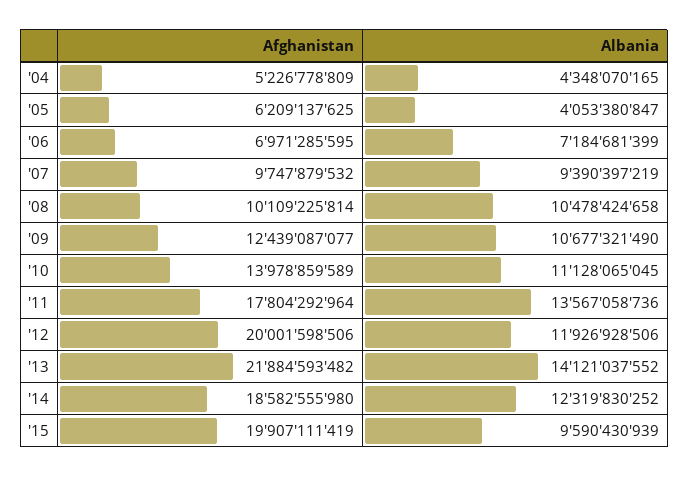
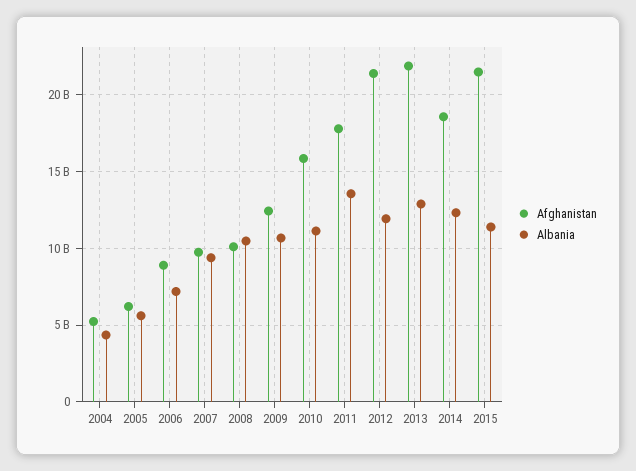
  {
    "Afghanistan": {
      "'04": 5226778809,
      "'05": 6209137625,
-     "'06": 6971285595,
+     "'06": 9000000000,
      "'07": 9747879532,
      "'08": 10109225814,
      "'09": 12439087077,
-     "'10": 13978859589,
+     "'10": 16000000000,
      "'11": 17804292964,
-     "'12": 20001598506,
+     "'12": 21500000000,
      "'13": 21884593482,
      "'14": 18582555980,
-     "'15": 19907111419
+     "'15": 21500000000
    },
    "Albania": {
      "'04": 4348070165,
-     "'05": 4053380847,
+     "'05": 5500000000,
      "'06": 7184681399,
      "'07": 9390397219,
      "'08": 10478424658,
      "'09": 10677321490,
      "'10": 11128065045,
      "'11": 13567058736,
      "'12": 11926928506,
-     "'13": 14121037552,
+     "'13": 13000000000,
      "'14": 12319830252,
-     "'15": 9590430939
+     "'15": 11500000000
    }
  }

